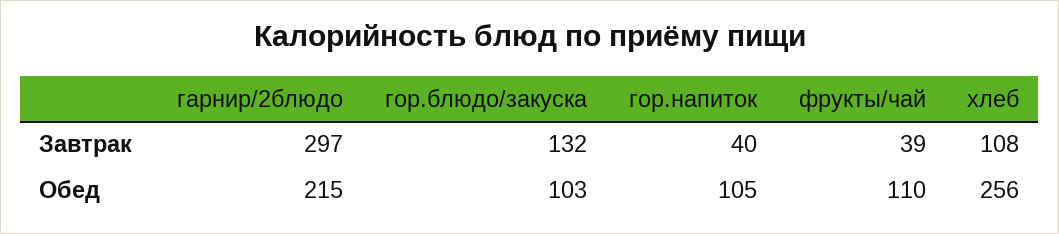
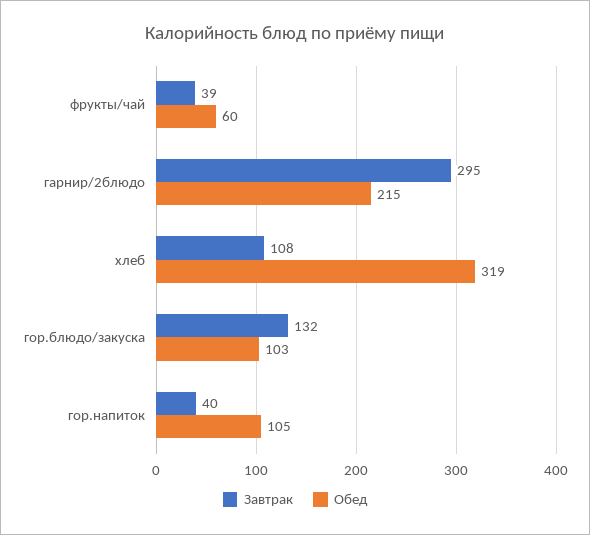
  {
    "Завтрак": {
-     "гарнир/2блюдо": 297,
+     "гарнир/2блюдо": 295,
      "гор.блюдо/закуска": 132,
      "гор.напиток": 40,
      "фрукты/чай": 39,
      "хлеб": 108
    },
    "Обед": {
      "гарнир/2блюдо": 215,
      "гор.блюдо/закуска": 103,
      "гор.напиток": 105,
-     "фрукты/чай": 110,
+     "фрукты/чай": 60,
-     "хлеб": 256
+     "хлеб": 319
    }
  }

